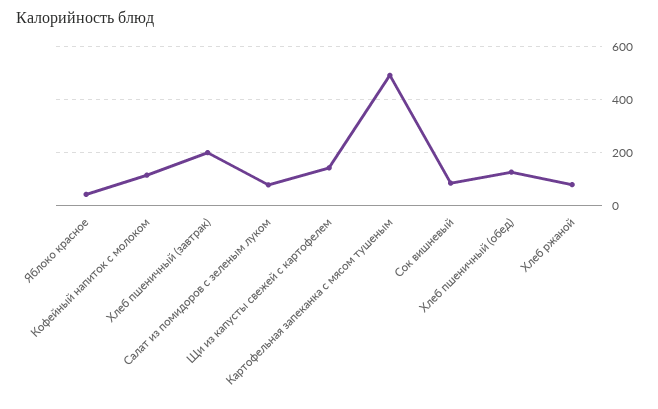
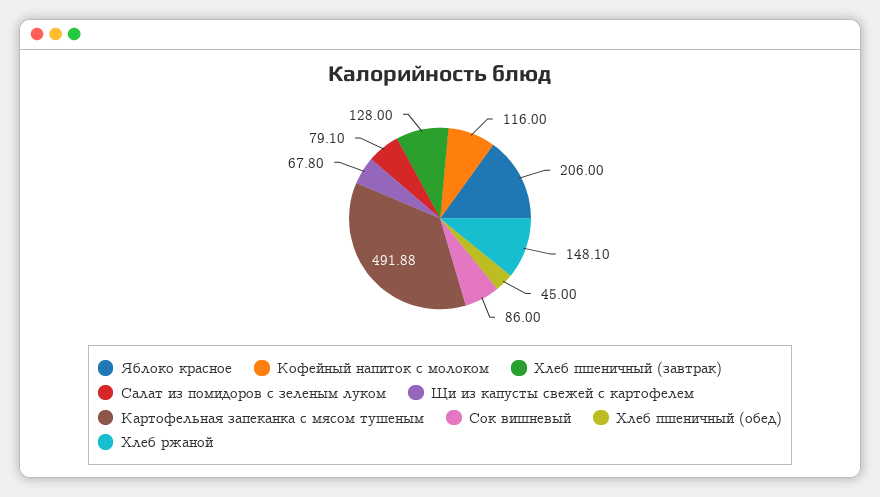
  {
-   "Яблоко красное": 50,
+   "Яблоко красное": 206,
    "Кофейный напиток с молоком": 116,
-   "Хлеб пшеничный (завтрак)": 200,
+   "Хлеб пшеничный (завтрак)": 128,
    "Салат из помидоров с зеленым луком": 79.1,
-   "Щи из капусты свежей с картофелем": 150,
+   "Щи из капусты свежей с картофелем": 67.8,
    "Картофельная запеканка с мясом тушеным": 491.88,
    "Сок вишневый": 86,
-   "Хлеб пшеничный (обед)": 125,
+   "Хлеб пшеничный (обед)": 45,
-   "Хлеб ржаной": 75
+   "Хлеб ржаной": 148.1
  }

